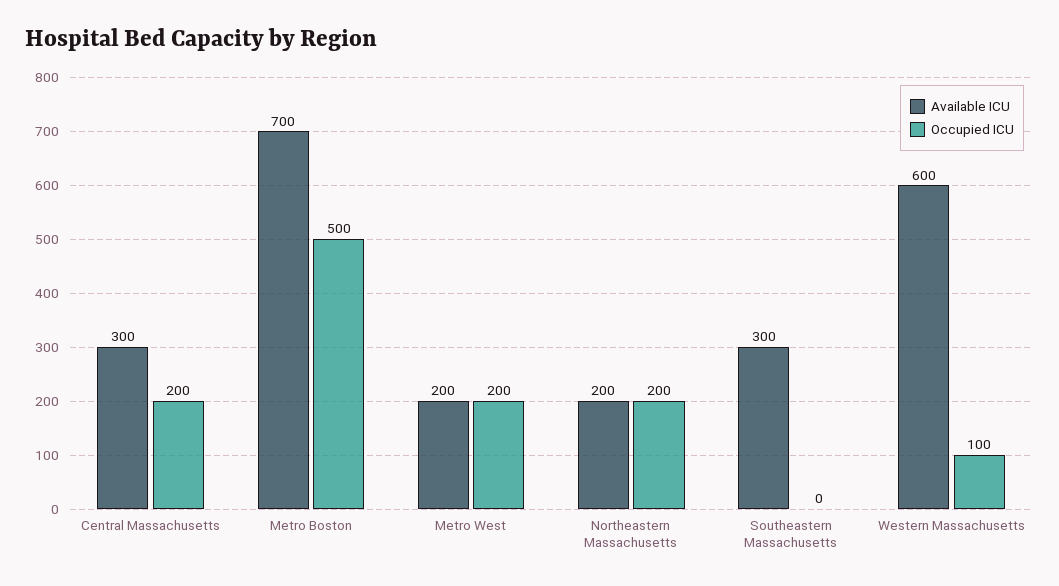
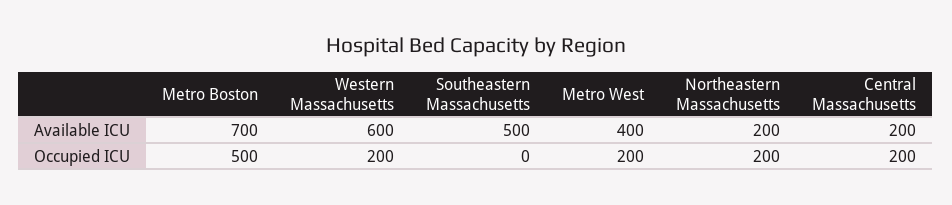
  {
    "Available ICU": {
-     "Central Massachusetts": 300,
+     "Central Massachusetts": 200,
      "Metro Boston": 700,
-     "Metro West": 200,
+     "Metro West": 400,
      "Northeastern Massachusetts": 200,
-     "Southeastern Massachusetts": 300,
+     "Southeastern Massachusetts": 500,
      "Western Massachusetts": 600
    },
    "Occupied ICU": {
      "Central Massachusetts": 200,
      "Metro Boston": 500,
      "Metro West": 200,
      "Northeastern Massachusetts": 200,
      "Southeastern Massachusetts": 0,
-     "Western Massachusetts": 100
+     "Western Massachusetts": 200
    }
  }

